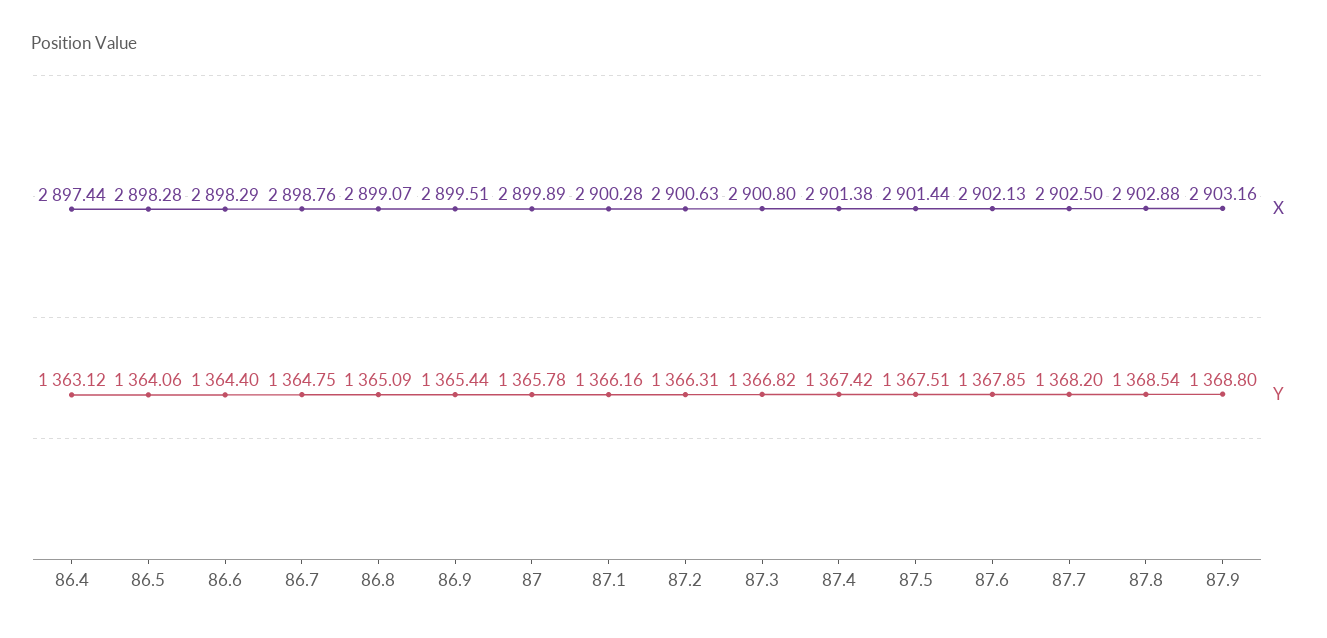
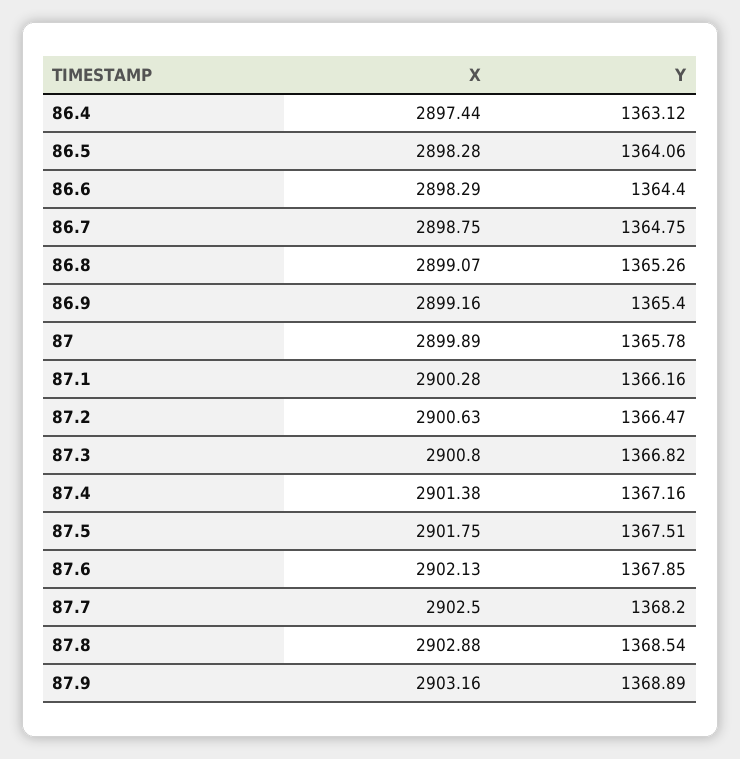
  {
    "X": {
      "86.4": 2897.44,
      "86.5": 2898.28,
      "86.6": 2898.29,
-     "86.7": 2898.76,
+     "86.7": 2898.75,
      "86.8": 2899.07,
-     "86.9": 2899.51,
+     "86.9": 2899.16,
      "87": 2899.89,
      "87.1": 2900.28,
      "87.2": 2900.63,
      "87.3": 2900.8,
      "87.4": 2901.38,
-     "87.5": 2901.44,
+     "87.5": 2901.75,
      "87.6": 2902.13,
      "87.7": 2902.5,
      "87.8": 2902.88,
      "87.9": 2903.16
    },
    "Y": {
      "86.4": 1363.12,
      "86.5": 1364.06,
      "86.6": 1364.4,
      "86.7": 1364.75,
-     "86.8": 1365.09,
+     "86.8": 1365.26,
-     "86.9": 1365.44,
+     "86.9": 1365.4,
      "87": 1365.78,
      "87.1": 1366.16,
-     "87.2": 1366.31,
+     "87.2": 1366.47,
      "87.3": 1366.82,
-     "87.4": 1367.42,
+     "87.4": 1367.16,
      "87.5": 1367.51,
      "87.6": 1367.85,
      "87.7": 1368.2,
      "87.8": 1368.54,
-     "87.9": 1368.8
+     "87.9": 1368.89
    }
  }

